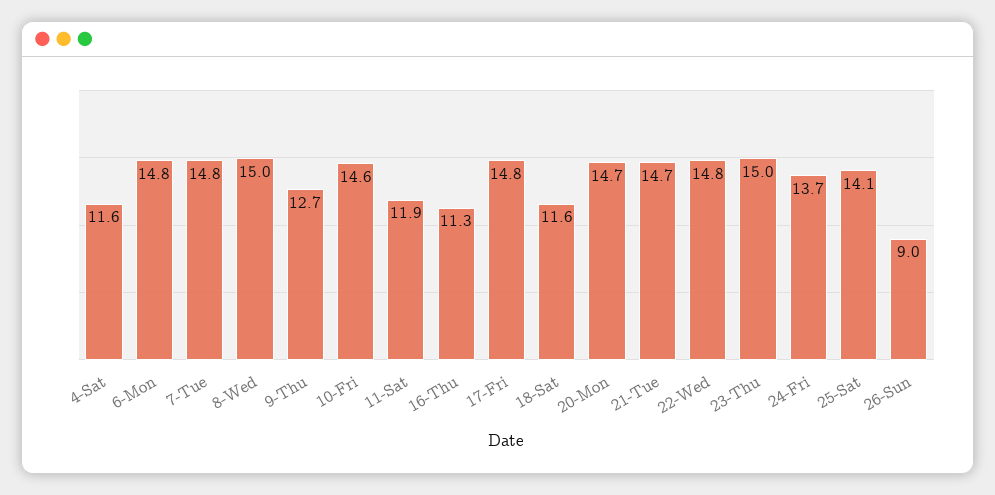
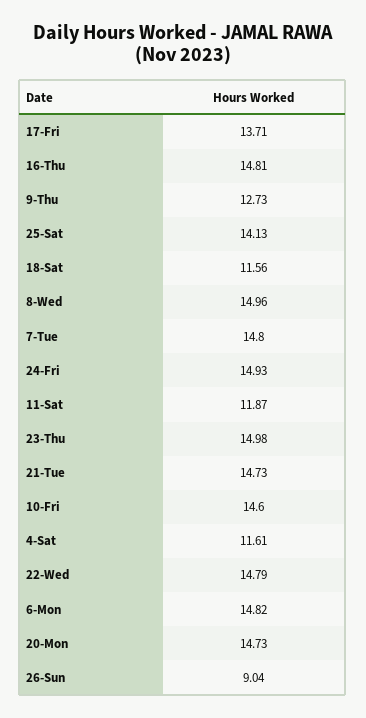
  {
    "4-Sat": 11.61,
    "6-Mon": 14.82,
    "7-Tue": 14.8,
    "8-Wed": 14.96,
    "9-Thu": 12.73,
    "10-Fri": 14.6,
    "11-Sat": 11.87,
-   "16-Thu": 11.3,
+   "16-Thu": 14.81,
-   "17-Fri": 14.8,
+   "17-Fri": 13.71,
    "18-Sat": 11.56,
    "20-Mon": 14.73,
    "21-Tue": 14.73,
    "22-Wed": 14.79,
    "23-Thu": 14.98,
-   "24-Fri": 13.7,
+   "24-Fri": 14.93,
    "25-Sat": 14.13,
    "26-Sun": 9.04
  }

